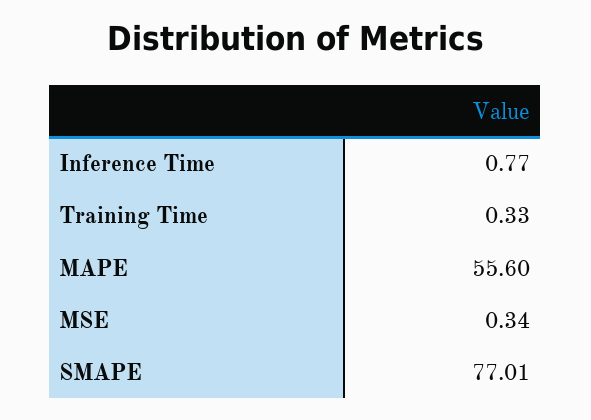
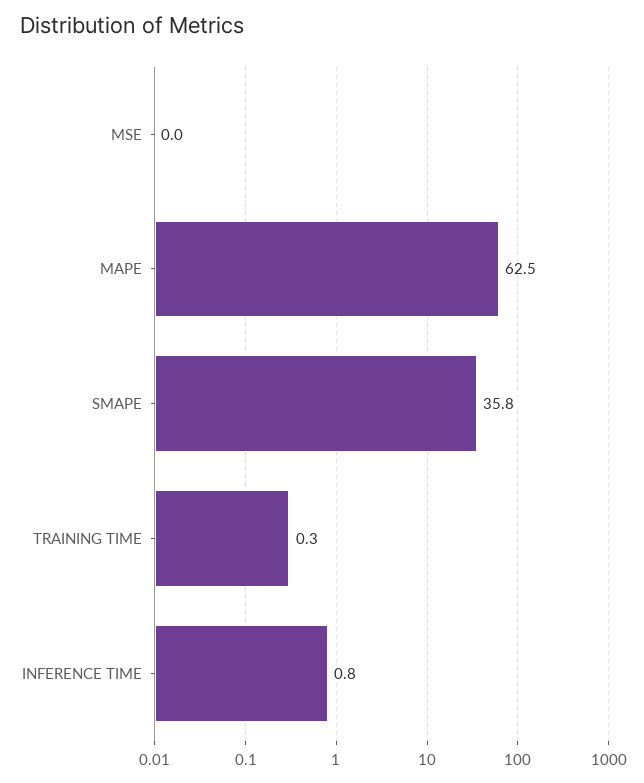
  {
    "Inference Time": 0.77,
    "Training Time": 0.33,
-   "MAPE": 55.6,
+   "MAPE": 62.5,
-   "MSE": 0.34,
+   "MSE": 0,
-   "SMAPE": 77.01
+   "SMAPE": 35.8
  }

